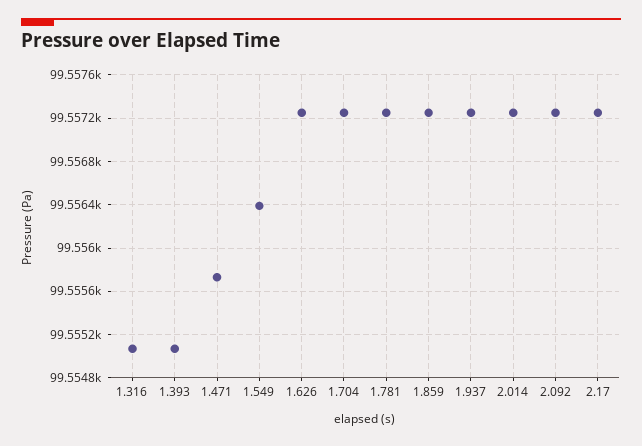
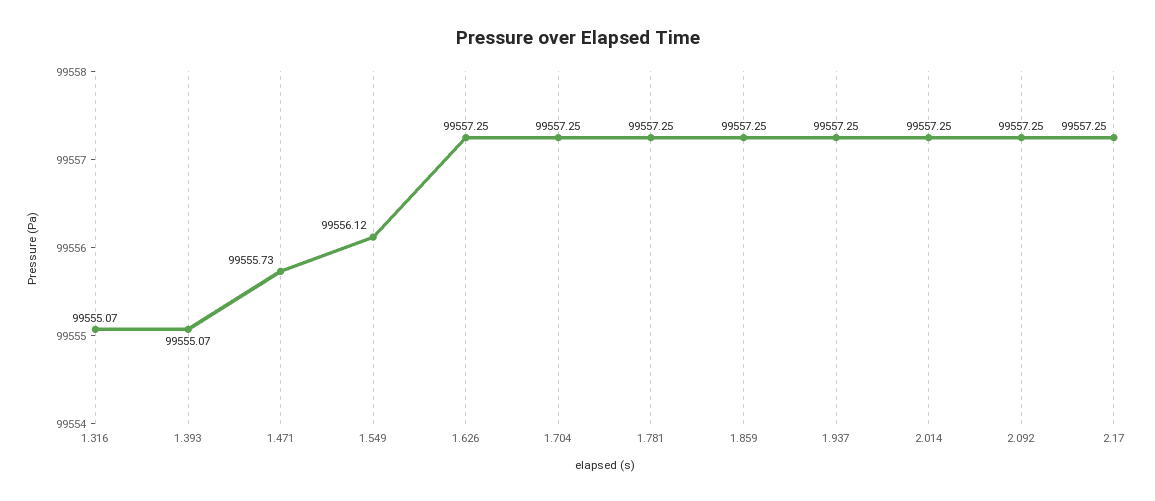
  {
    "1.316": 99555.07,
    "1.393": 99555.07,
    "1.471": 99555.73,
-   "1.549": 99556.4,
+   "1.549": 99556.12,
    "1.626": 99557.25,
    "1.704": 99557.25,
    "1.781": 99557.25,
    "1.859": 99557.25,
    "1.937": 99557.25,
    "2.014": 99557.25,
    "2.092": 99557.25,
    "2.17": 99557.25
  }

